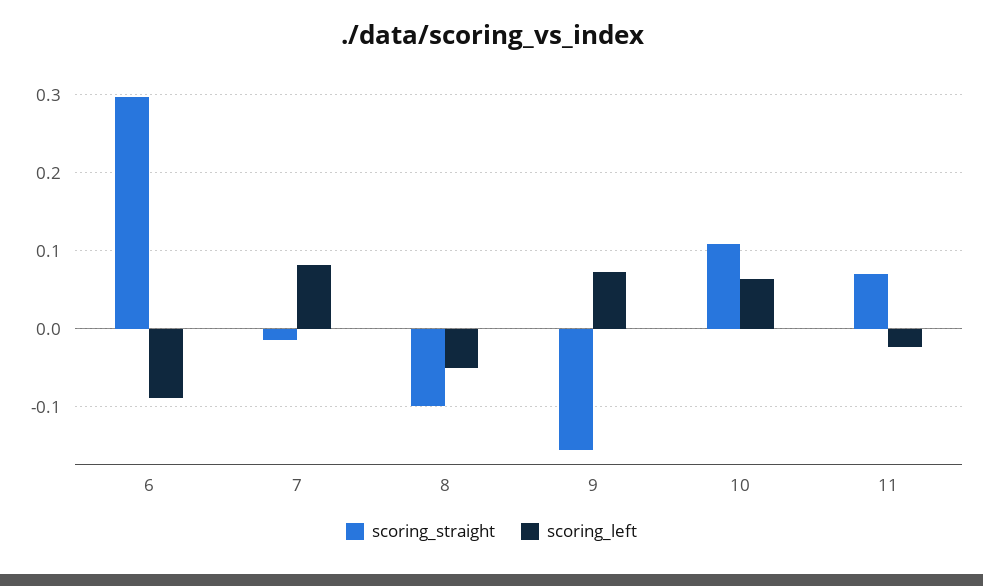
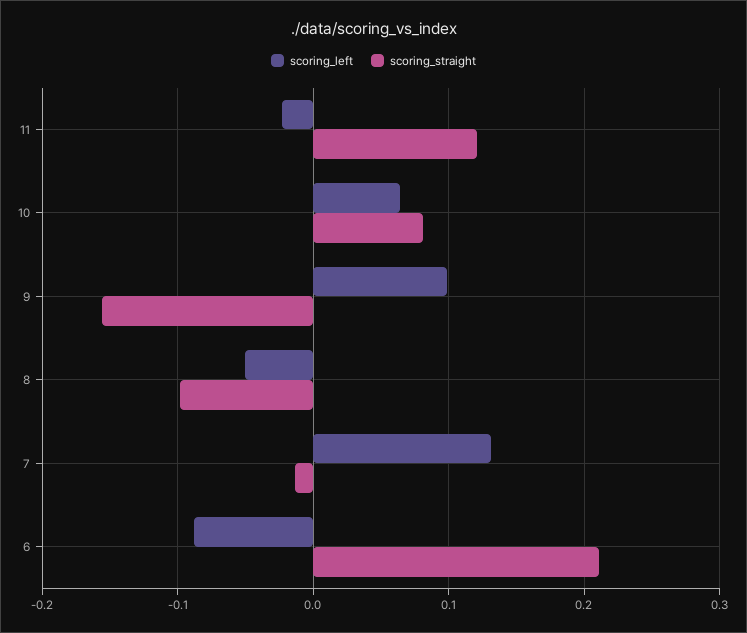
  {
    "scoring_straight": {
-     "6": 0.3,
+     "6": 0.21,
      "7": -0.01,
      "8": -0.1,
      "9": -0.16,
-     "10": 0.11,
+     "10": 0.08,
-     "11": 0.07
+     "11": 0.12
    },
    "scoring_left": {
      "6": -0.09,
-     "7": 0.08,
+     "7": 0.13,
      "8": -0.05,
-     "9": 0.07,
+     "9": 0.1,
      "10": 0.06,
      "11": -0.02
    }
  }

